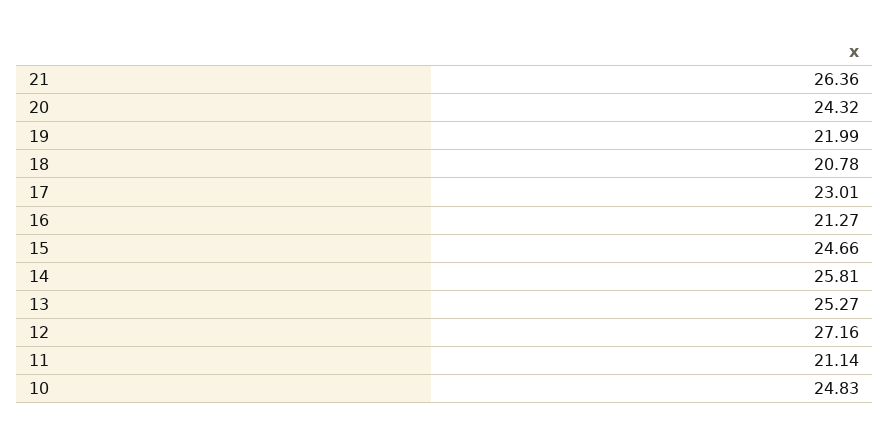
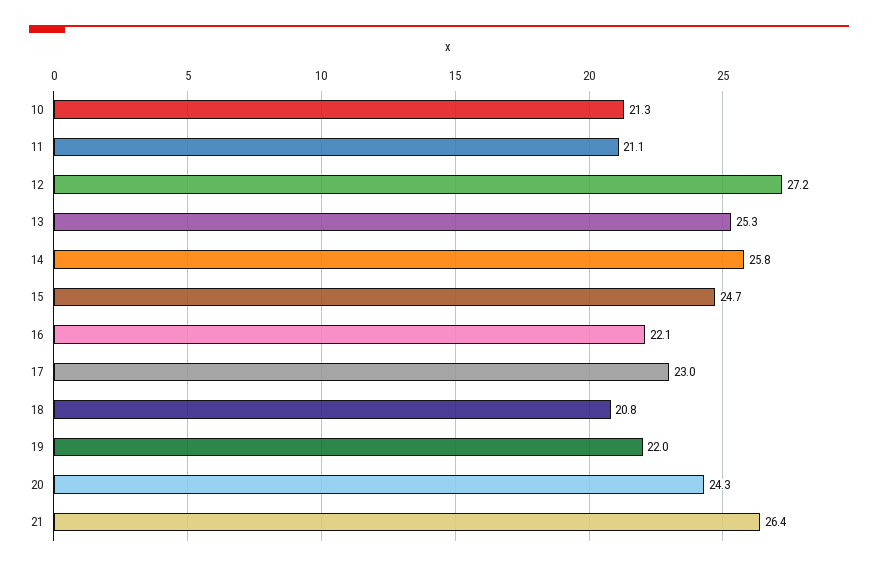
  {
    "21": 26.36,
    "20": 24.32,
    "19": 21.99,
    "18": 20.78,
    "17": 23.01,
-   "16": 21.27,
+   "16": 22.1,
    "15": 24.66,
    "14": 25.81,
    "13": 25.27,
    "12": 27.16,
    "11": 21.14,
-   "10": 24.83
+   "10": 21.3
  }

